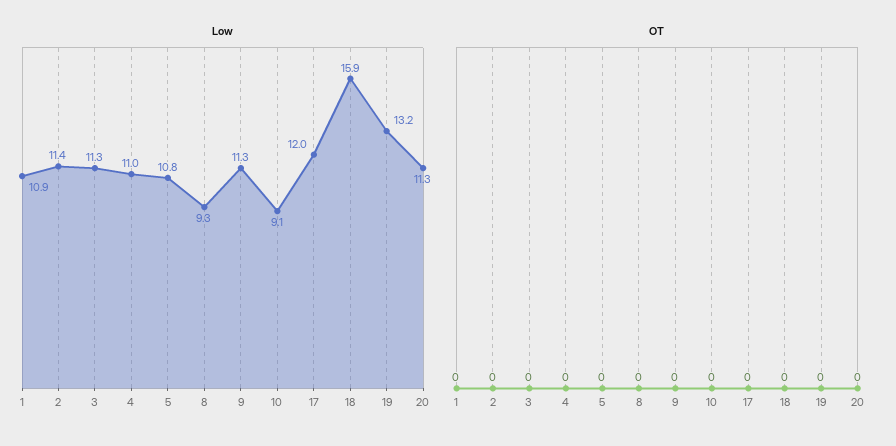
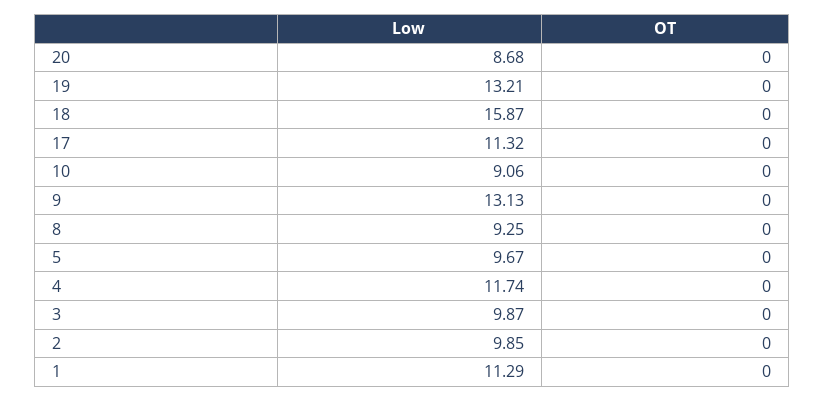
  {
    "Low": {
-     "1": 10.9,
+     "1": 11.29,
-     "2": 11.4,
+     "2": 9.85,
-     "3": 11.3,
+     "3": 9.87,
-     "4": 11,
+     "4": 11.74,
-     "5": 10.8,
+     "5": 9.67,
      "8": 9.25,
-     "9": 11.3,
+     "9": 13.13,
      "10": 9.06,
-     "17": 12,
+     "17": 11.32,
      "18": 15.87,
      "19": 13.21,
-     "20": 11.3
+     "20": 8.68
    },
    "OT": {
      "1": 0,
      "2": 0,
      "3": 0,
      "4": 0,
      "5": 0,
      "8": 0,
      "9": 0,
      "10": 0,
      "17": 0,
      "18": 0,
      "19": 0,
      "20": 0
    }
  }

